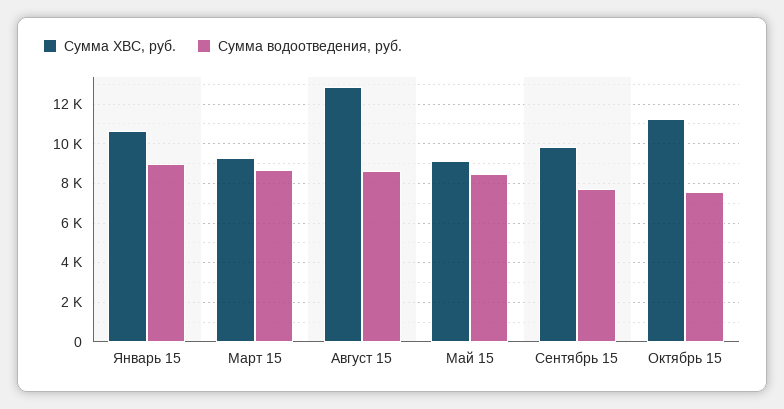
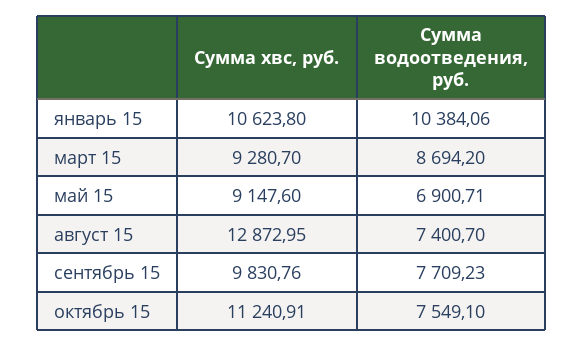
  {
    "Сумма ХВС, руб.": {
      "Январь 15": 10623.8,
      "Март 15": 9280.7,
      "Август 15": 12872.95,
      "Май 15": 9147.6,
      "Сентябрь 15": 9830.76,
      "Октябрь 15": 11240.91
    },
    "Сумма водоотведения, руб.": {
-     "Январь 15": 9000,
+     "Январь 15": 10384.06,
      "Март 15": 8694.2,
-     "Август 15": 8500,
+     "Август 15": 7400.7,
-     "Май 15": 8500,
+     "Май 15": 6900.71,
      "Сентябрь 15": 7709.23,
      "Октябрь 15": 7549.1
    }
  }

